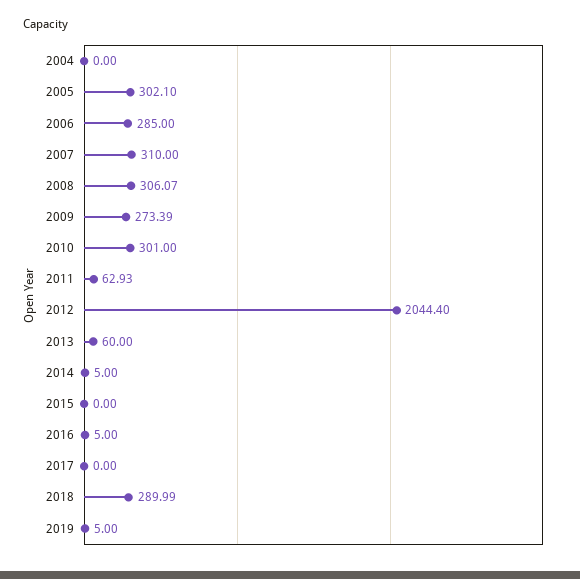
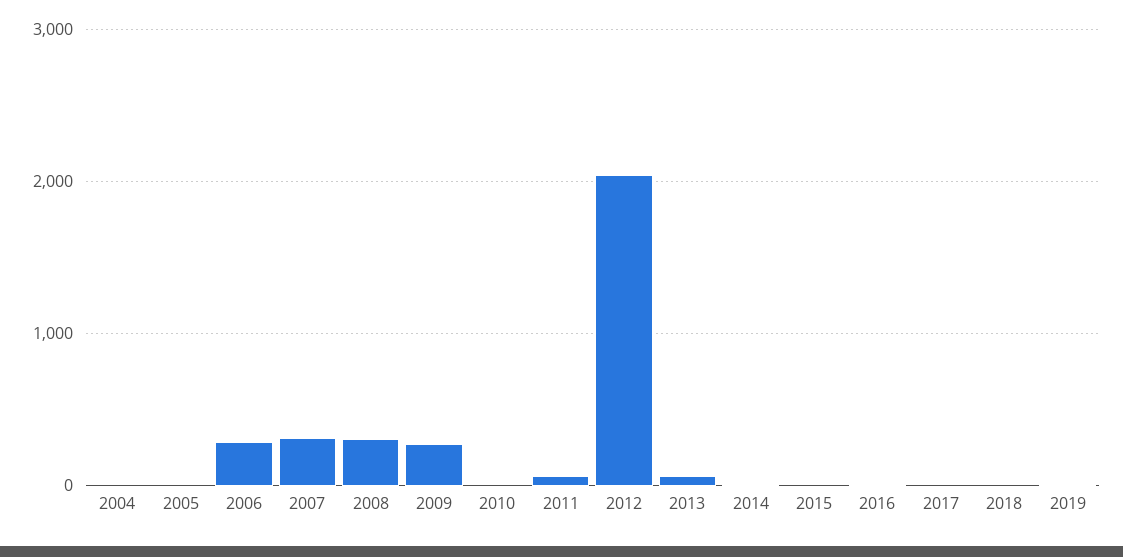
  {
    "2004": 0,
-   "2005": 302.1,
+   "2005": 0,
    "2006": 285,
    "2007": 310,
    "2008": 306.07,
    "2009": 273.39,
-   "2010": 301,
+   "2010": 0,
    "2011": 62.93,
    "2012": 2044.4,
    "2013": 60,
    "2014": 5,
    "2015": 0,
    "2016": 5,
    "2017": 0,
-   "2018": 289.99,
+   "2018": 0,
    "2019": 5
  }

